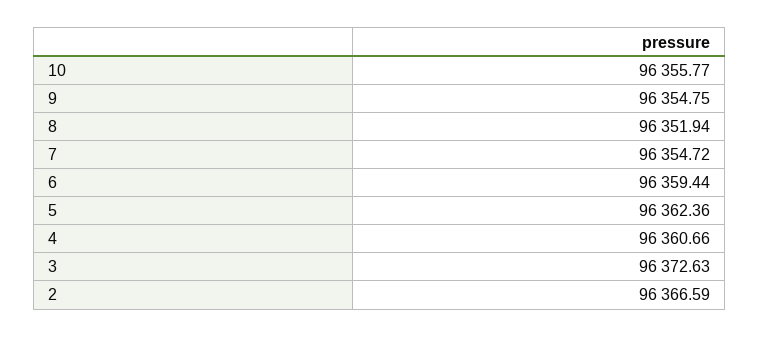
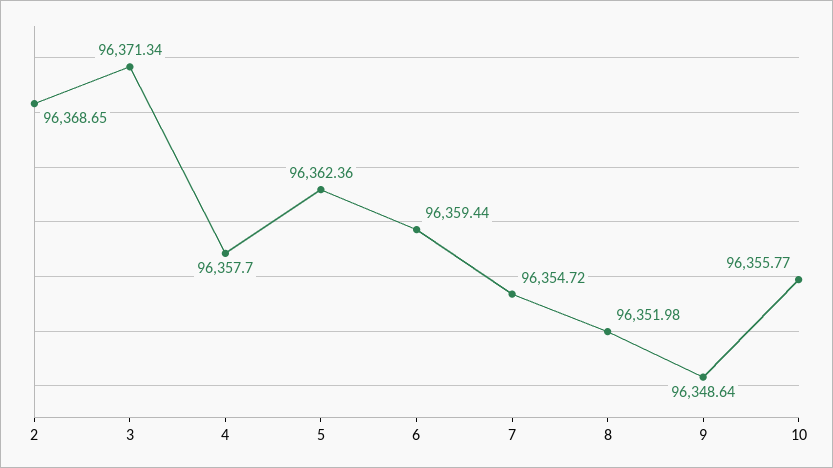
  {
    "10": 96355.77,
-   "9": 96354.75,
+   "9": 96348.64,
-   "8": 96351.94,
+   "8": 96351.98,
    "7": 96354.72,
    "6": 96359.44,
    "5": 96362.36,
-   "4": 96360.66,
+   "4": 96357.7,
-   "3": 96372.63,
+   "3": 96371.34,
-   "2": 96366.59
+   "2": 96368.65
  }

